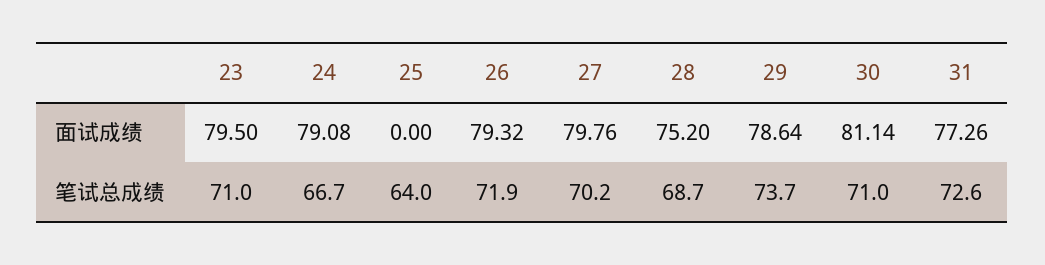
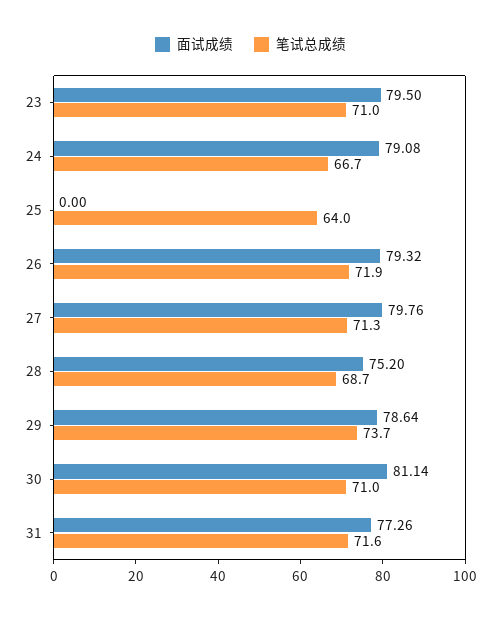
  {
    "面试成绩": {
      "23": 79.5,
      "24": 79.08,
      "25": 0,
      "26": 79.32,
      "27": 79.76,
      "28": 75.2,
      "29": 78.64,
      "30": 81.14,
      "31": 77.26
    },
    "笔试总成绩": {
      "23": 71,
      "24": 66.7,
      "25": 64,
      "26": 71.9,
-     "27": 70.2,
+     "27": 71.3,
      "28": 68.7,
      "29": 73.7,
      "30": 71,
-     "31": 72.6
+     "31": 71.6
    }
  }

